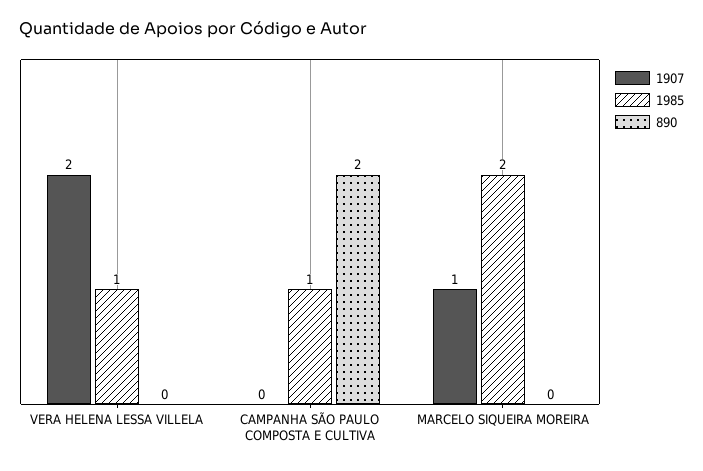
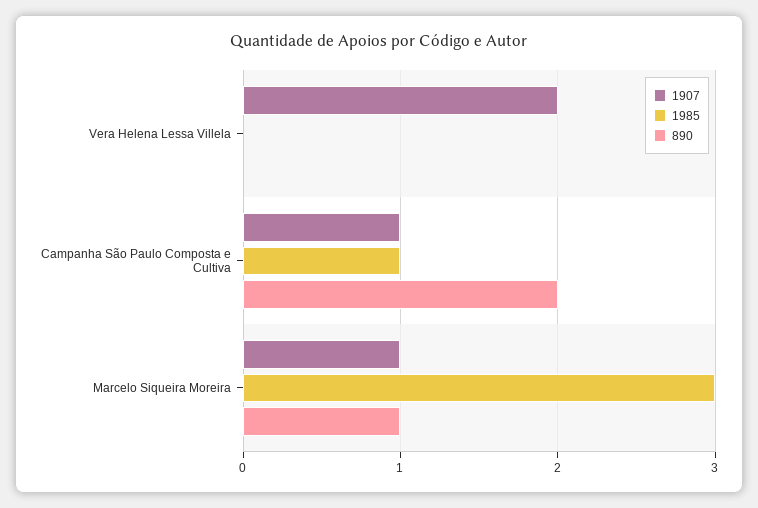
  {
    "1907": {
      "VERA HELENA LESSA VILLELA": 2,
-     "CAMPANHA SÃO PAULO COMPOSTA E CULTIVA": 0,
+     "CAMPANHA SÃO PAULO COMPOSTA E CULTIVA": 1,
      "MARCELO SIQUEIRA MOREIRA": 1
    },
    "1985": {
-     "VERA HELENA LESSA VILLELA": 1,
+     "VERA HELENA LESSA VILLELA": 0,
      "CAMPANHA SÃO PAULO COMPOSTA E CULTIVA": 1,
-     "MARCELO SIQUEIRA MOREIRA": 2
+     "MARCELO SIQUEIRA MOREIRA": 3
    },
    "890": {
      "VERA HELENA LESSA VILLELA": 0,
      "CAMPANHA SÃO PAULO COMPOSTA E CULTIVA": 2,
-     "MARCELO SIQUEIRA MOREIRA": 0
+     "MARCELO SIQUEIRA MOREIRA": 1
    }
  }

